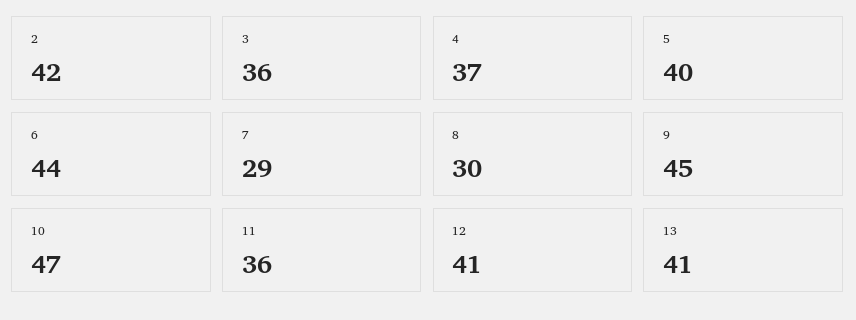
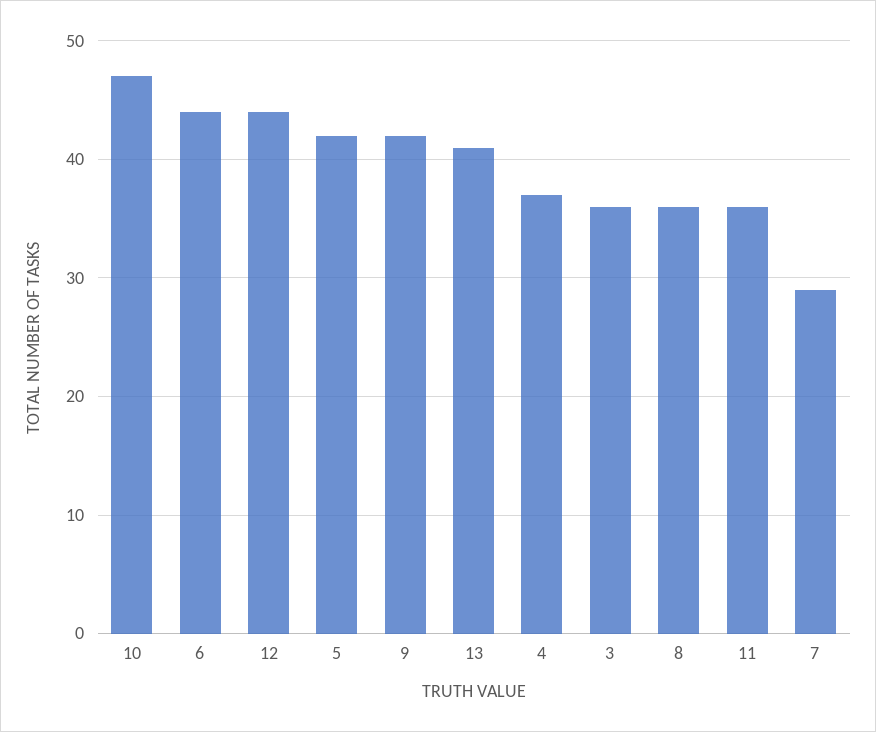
  {
-   "2": 42,
    "3": 36,
    "4": 37,
-   "5": 40,
+   "5": 42,
    "6": 44,
    "7": 29,
-   "8": 30,
+   "8": 36,
-   "9": 45,
+   "9": 42,
    "10": 47,
    "11": 36,
-   "12": 41,
+   "12": 44,
    "13": 41
  }

